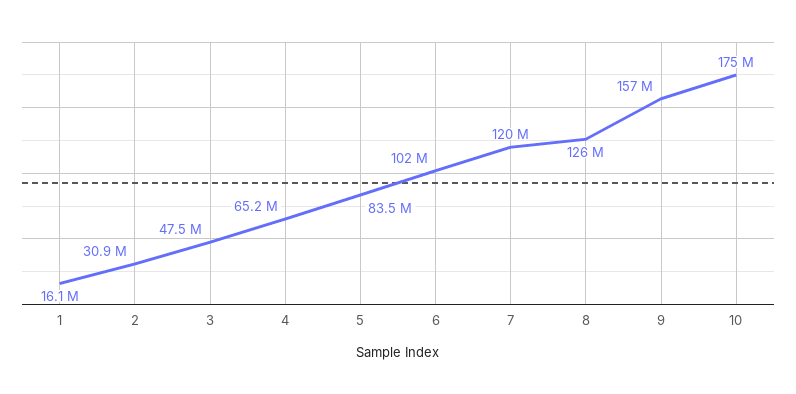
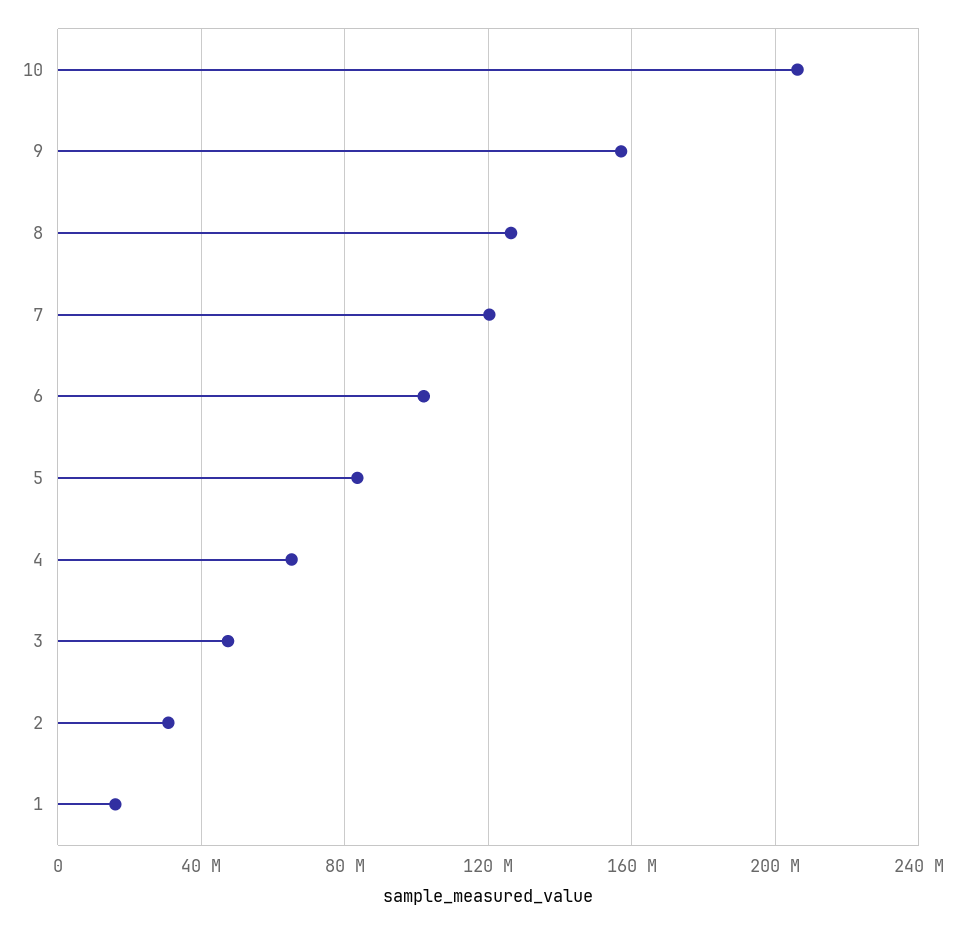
  {
    "1": 16100000,
    "2": 30900000,
    "3": 47500000,
    "4": 65200000,
    "5": 83500000,
    "6": 102000000,
    "7": 120000000,
    "8": 126000000,
    "9": 157000000,
-   "10": 175000000
+   "10": 205000000
  }

